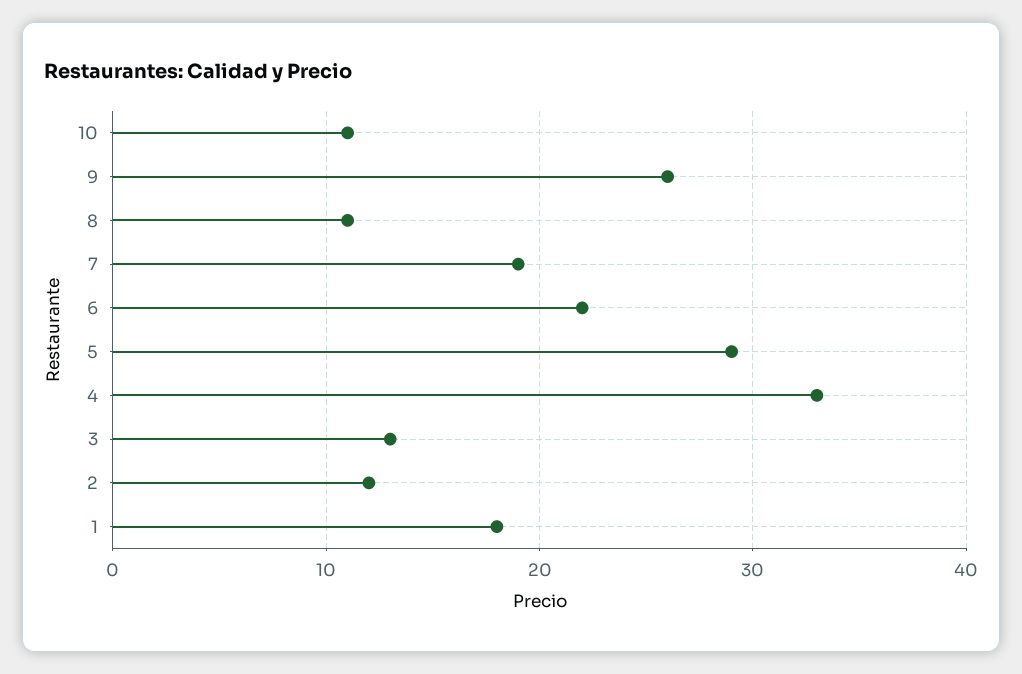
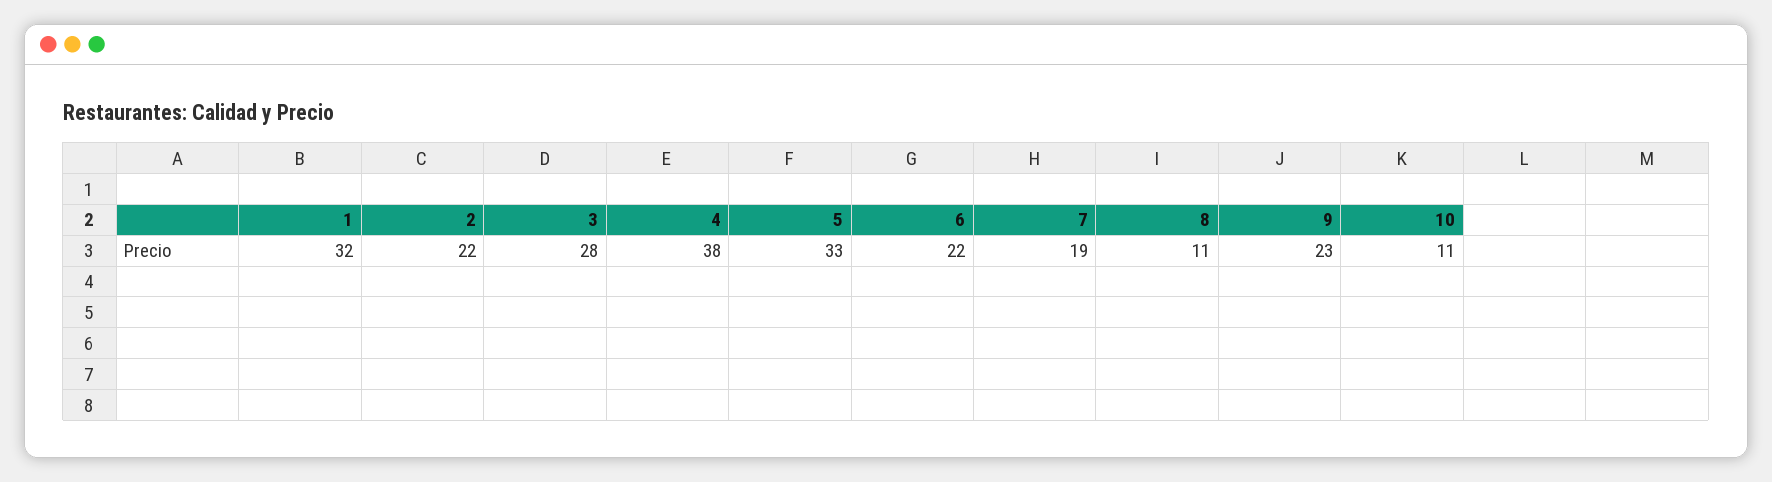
  {
    "10": 11,
-   "9": 26,
+   "9": 23,
    "8": 11,
    "7": 19,
    "6": 22,
-   "5": 29,
+   "5": 33,
-   "4": 33,
+   "4": 38,
-   "3": 13,
+   "3": 28,
-   "2": 12,
+   "2": 22,
-   "1": 18
+   "1": 32
  }

